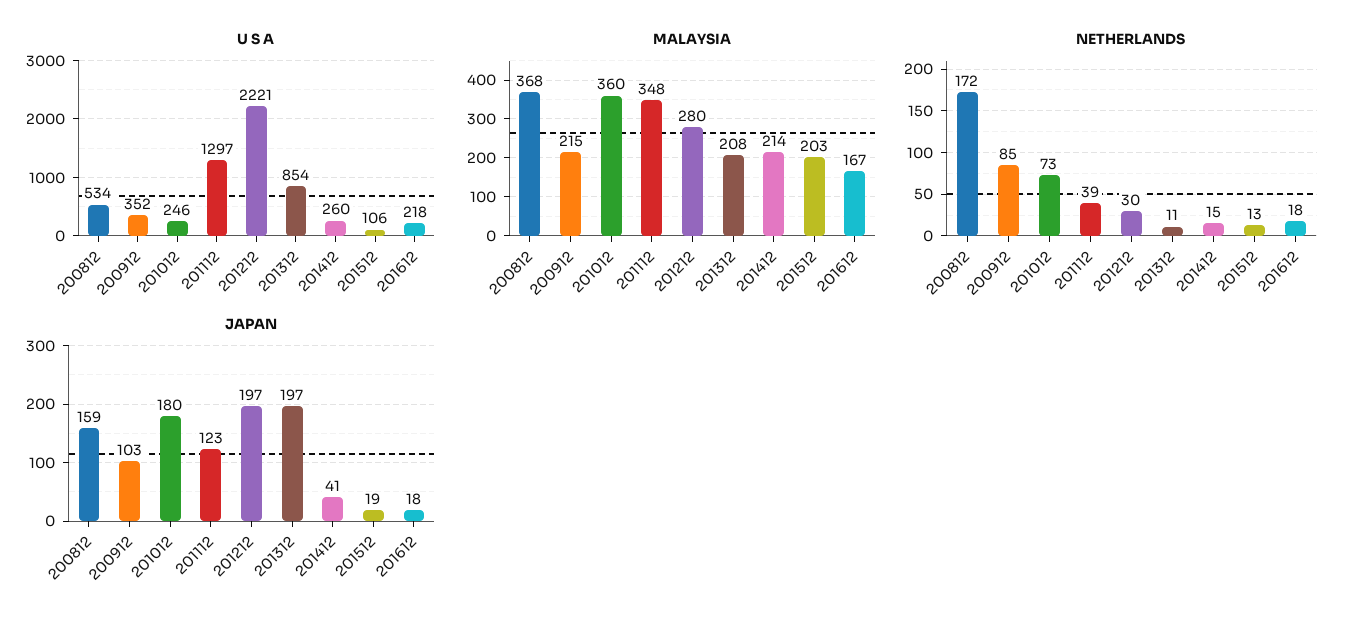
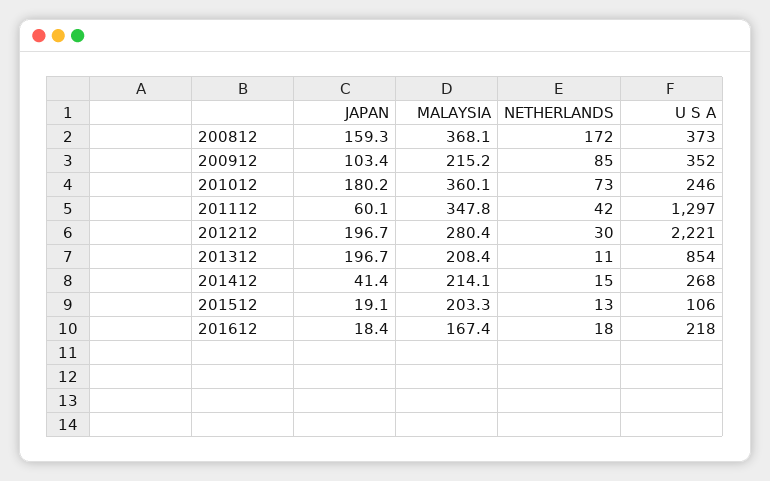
  {
    "U S A": {
-     "200812": 534,
+     "200812": 373,
      "200912": 352,
      "201012": 246,
      "201112": 1297,
      "201212": 2221,
      "201312": 854,
-     "201412": 260,
+     "201412": 268,
      "201512": 106,
      "201612": 218
    },
    "MALAYSIA": {
      "200812": 368.1,
      "200912": 215.2,
      "201012": 360.1,
      "201112": 347.8,
      "201212": 280.4,
      "201312": 208.4,
      "201412": 214.1,
      "201512": 203.3,
      "201612": 167.4
    },
    "NETHERLANDS": {
      "200812": 172,
      "200912": 85,
      "201012": 73,
-     "201112": 39,
+     "201112": 42,
      "201212": 30,
      "201312": 11,
      "201412": 15,
      "201512": 13,
      "201612": 18
    },
    "JAPAN": {
      "200812": 159.3,
      "200912": 103.4,
      "201012": 180.2,
-     "201112": 123,
+     "201112": 60.1,
      "201212": 196.7,
      "201312": 196.7,
      "201412": 41.4,
      "201512": 19.1,
      "201612": 18.4
    }
  }

